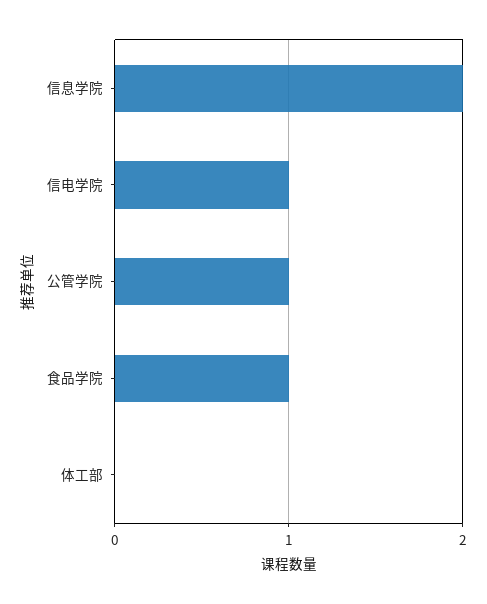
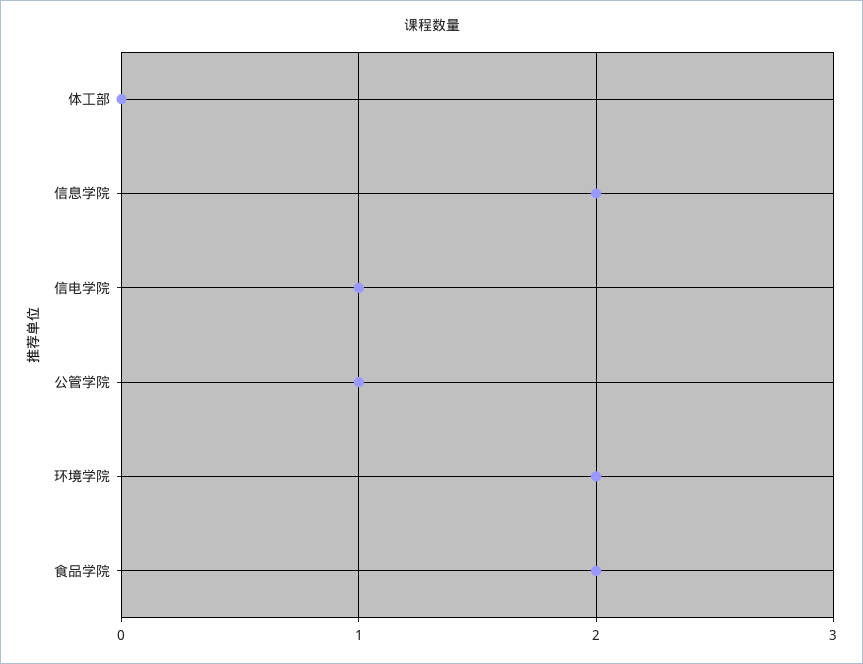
  {
    "信息学院": 2,
    "信电学院": 1,
    "公管学院": 1,
-   "食品学院": 1,
+   "食品学院": 2,
-   "体工部": 0
+   "体工部": 0,
+   "环境学院": 2
  }

